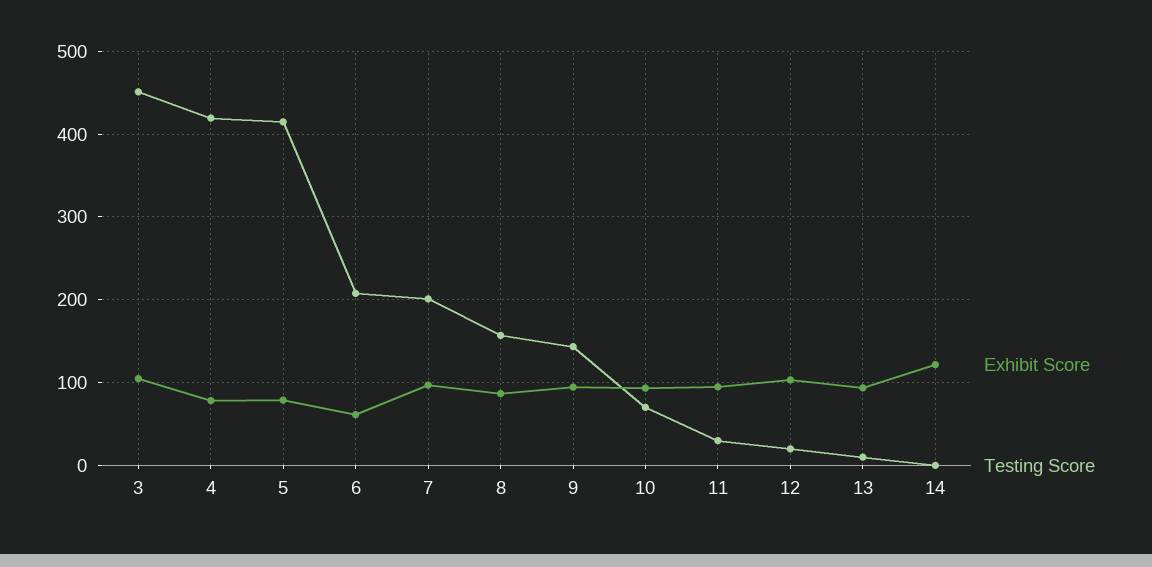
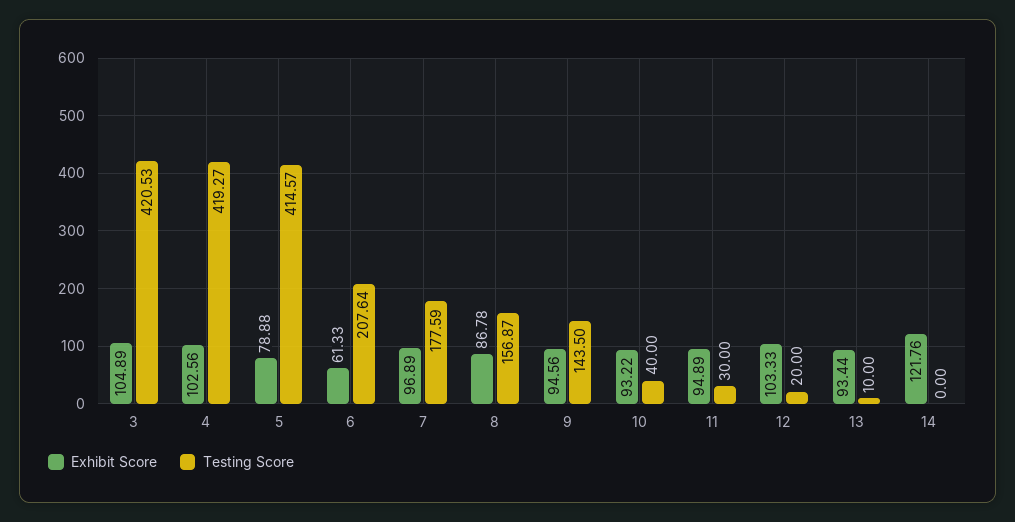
  {
    "Exhibit Score": {
      "3": 104.89,
-     "4": 80,
+     "4": 102.56,
      "5": 78.88,
      "6": 61.33,
      "7": 96.89,
      "8": 86.78,
      "9": 94.56,
      "10": 93.22,
      "11": 94.89,
      "12": 103.33,
      "13": 93.44,
      "14": 121.76
    },
    "Testing Score": {
-     "3": 450,
+     "3": 420.53,
      "4": 419.27,
      "5": 414.57,
      "6": 207.64,
-     "7": 200,
+     "7": 177.59,
      "8": 156.87,
      "9": 143.5,
-     "10": 70,
+     "10": 40,
      "11": 30,
      "12": 20,
      "13": 10,
      "14": 0
    }
  }

